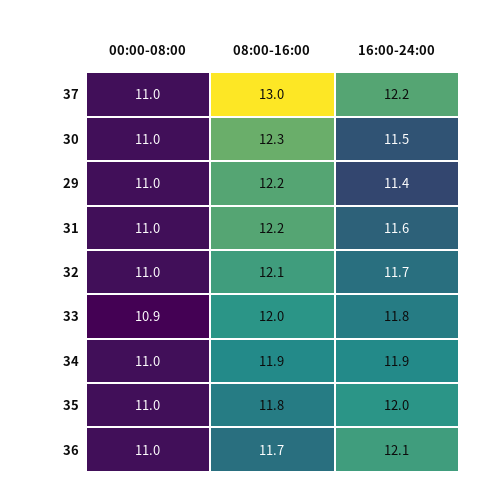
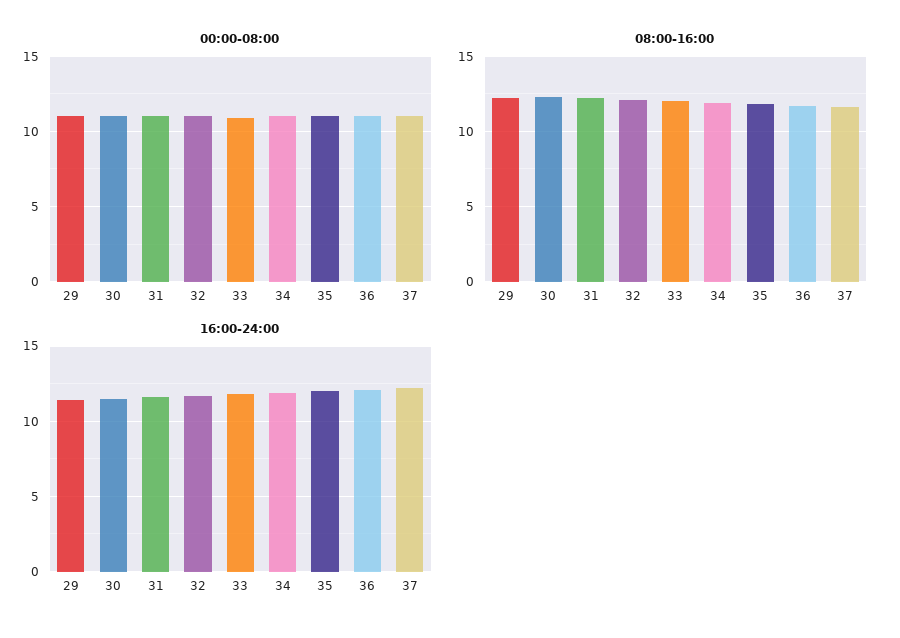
  {
    "00:00-08:00": {
      "37": 11,
      "30": 11,
      "29": 11,
      "31": 11,
      "32": 11,
      "33": 10.9,
      "34": 11,
      "35": 11,
      "36": 11
    },
    "08:00-16:00": {
-     "37": 13,
+     "37": 11.5,
      "30": 12.3,
      "29": 12.2,
      "31": 12.2,
      "32": 12.1,
      "33": 12,
      "34": 11.9,
      "35": 11.8,
      "36": 11.7
    },
    "16:00-24:00": {
      "37": 12.2,
      "30": 11.5,
      "29": 11.4,
      "31": 11.6,
      "32": 11.7,
      "33": 11.8,
      "34": 11.9,
      "35": 12,
      "36": 12.1
    }
  }

